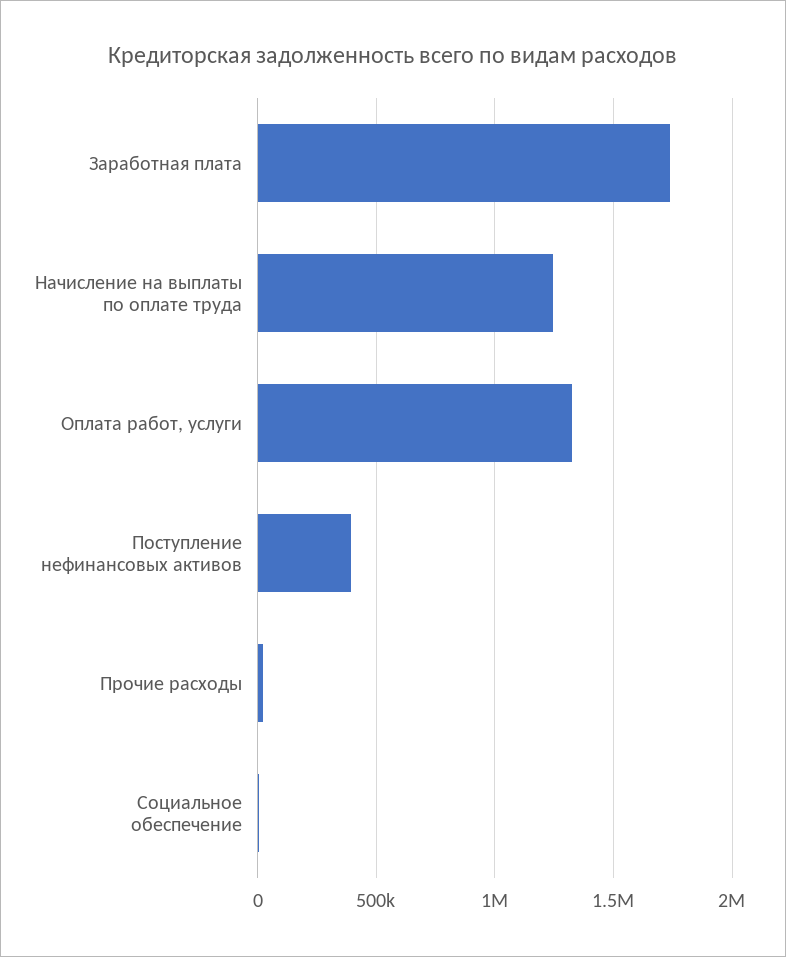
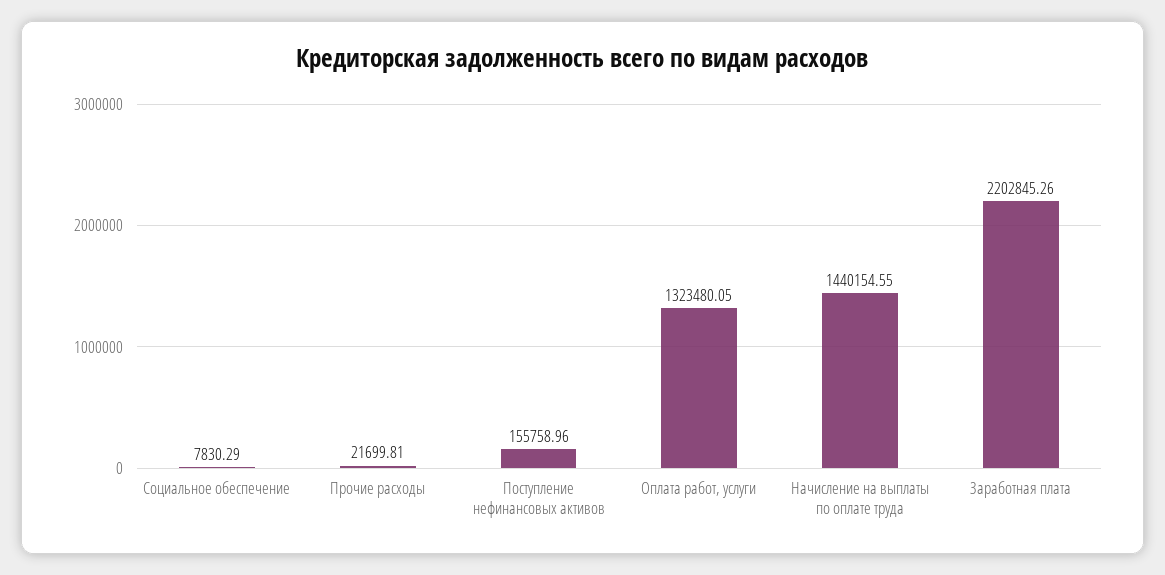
  {
-   "Заработная плата": 1750000,
+   "Заработная плата": 2202845.26,
-   "Начисление на выплаты по оплате труда": 1250000,
+   "Начисление на выплаты по оплате труда": 1440154.55,
    "Оплата работ, услуги": 1323480.05,
-   "Поступление нефинансовых активов": 400000,
+   "Поступление нефинансовых активов": 155758.96,
    "Прочие расходы": 21699.81,
    "Социальное обеспечение": 7830.29
  }

